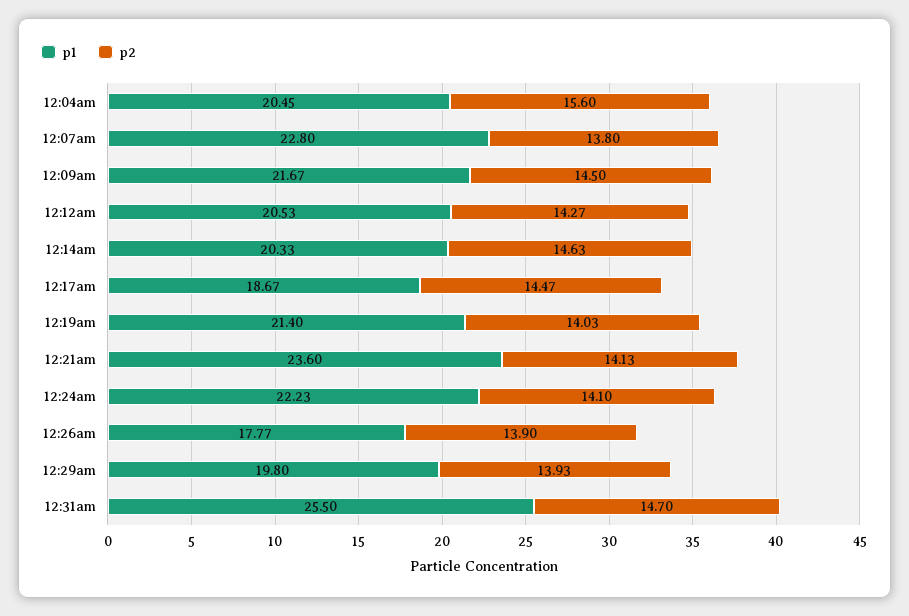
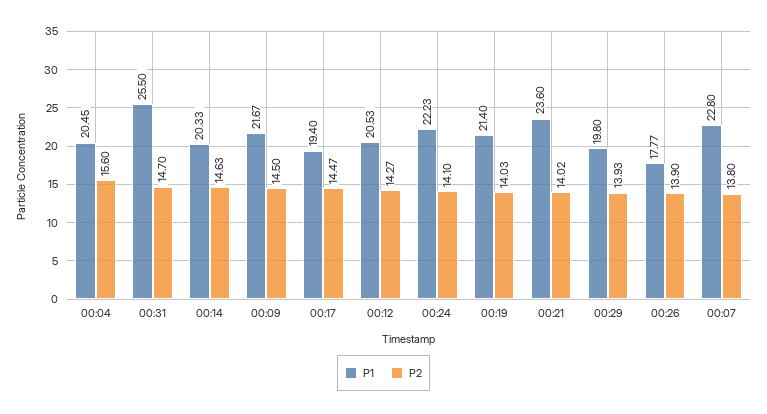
  {
    "p1": {
      "12:04am": 20.45,
      "12:07am": 22.8,
      "12:09am": 21.67,
      "12:12am": 20.53,
      "12:14am": 20.33,
-     "12:17am": 18.67,
+     "12:17am": 19.4,
      "12:19am": 21.4,
      "12:21am": 23.6,
      "12:24am": 22.23,
      "12:26am": 17.77,
      "12:29am": 19.8,
      "12:31am": 25.5
    },
    "p2": {
      "12:04am": 15.6,
      "12:07am": 13.8,
      "12:09am": 14.5,
      "12:12am": 14.27,
      "12:14am": 14.63,
      "12:17am": 14.47,
      "12:19am": 14.03,
-     "12:21am": 14.13,
+     "12:21am": 14.02,
      "12:24am": 14.1,
      "12:26am": 13.9,
      "12:29am": 13.93,
      "12:31am": 14.7
    }
  }

